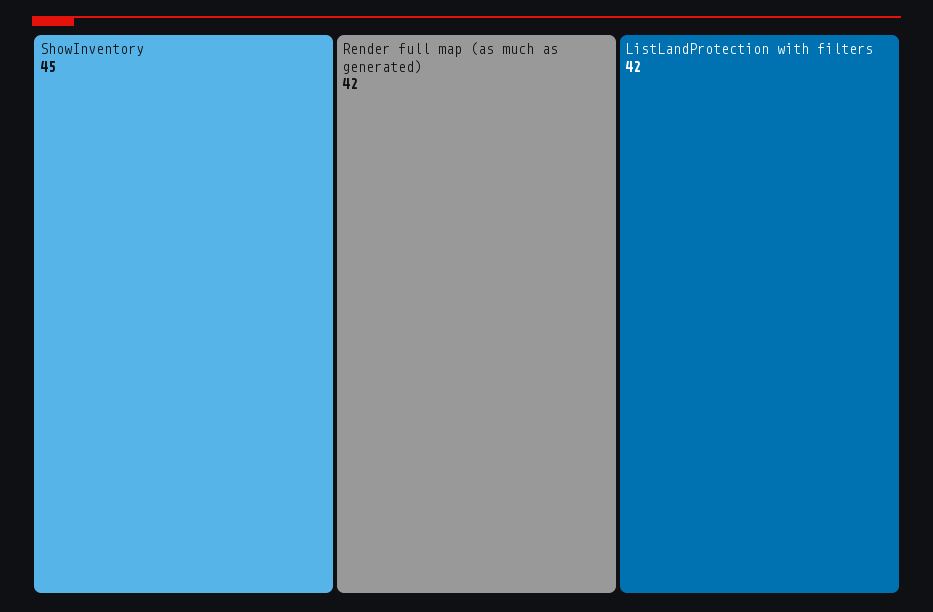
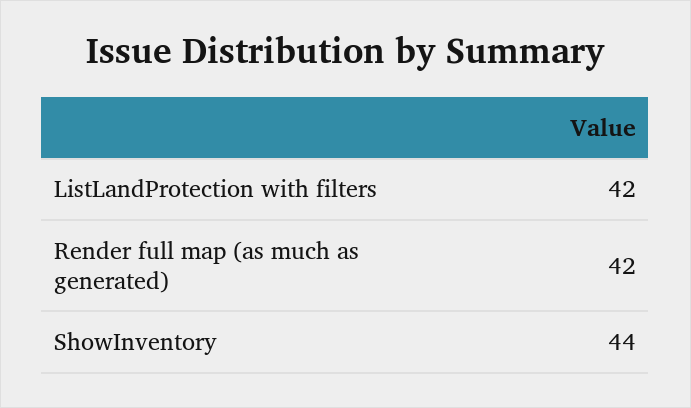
  {
-   "ShowInventory": 45,
+   "ShowInventory": 44,
    "Render full map (as much as generated)": 42,
    "ListLandProtection with filters": 42
  }

